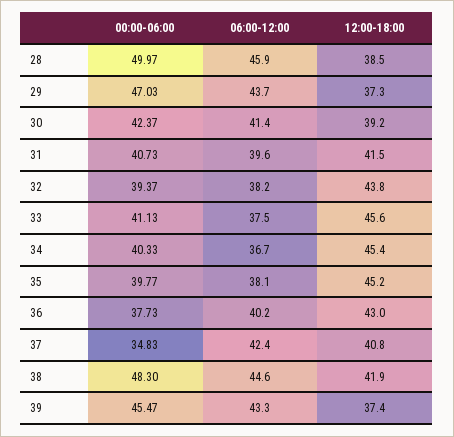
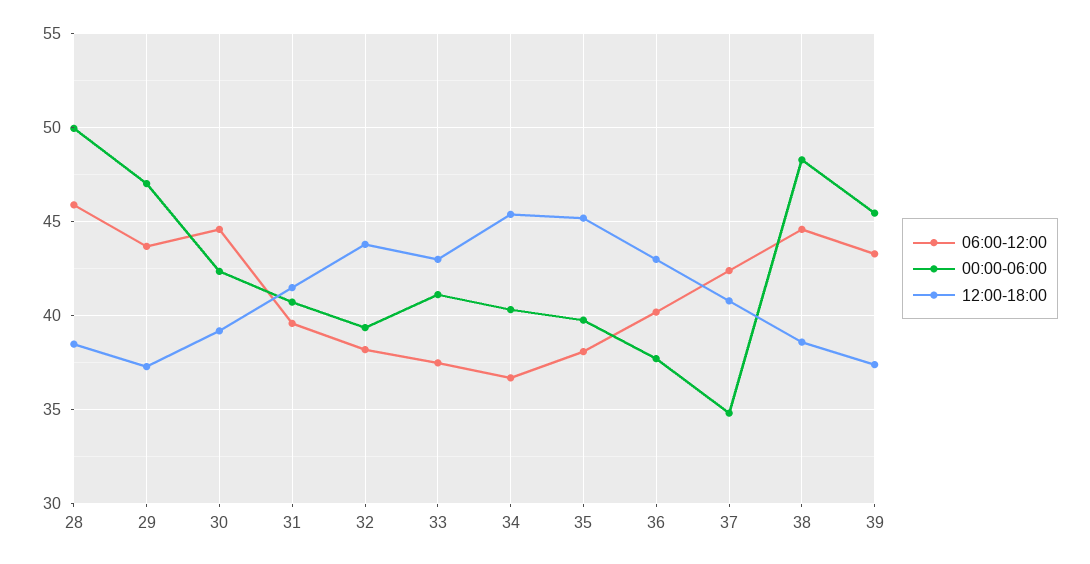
  {
    "00:00-06:00": {
      "28": 49.97,
      "29": 47.03,
      "30": 42.37,
      "31": 40.73,
      "32": 39.37,
      "33": 41.13,
      "34": 40.33,
      "35": 39.77,
      "36": 37.73,
      "37": 34.83,
      "38": 48.3,
      "39": 45.47
    },
    "06:00-12:00": {
      "28": 45.9,
      "29": 43.7,
-     "30": 41.4,
+     "30": 44.5,
      "31": 39.6,
      "32": 38.2,
      "33": 37.5,
      "34": 36.7,
      "35": 38.1,
      "36": 40.2,
      "37": 42.4,
      "38": 44.6,
      "39": 43.3
    },
    "12:00-18:00": {
      "28": 38.5,
      "29": 37.3,
      "30": 39.2,
      "31": 41.5,
      "32": 43.8,
-     "33": 45.6,
+     "33": 43,
      "34": 45.4,
      "35": 45.2,
      "36": 43,
      "37": 40.8,
-     "38": 41.9,
+     "38": 38.5,
      "39": 37.4
    }
  }

